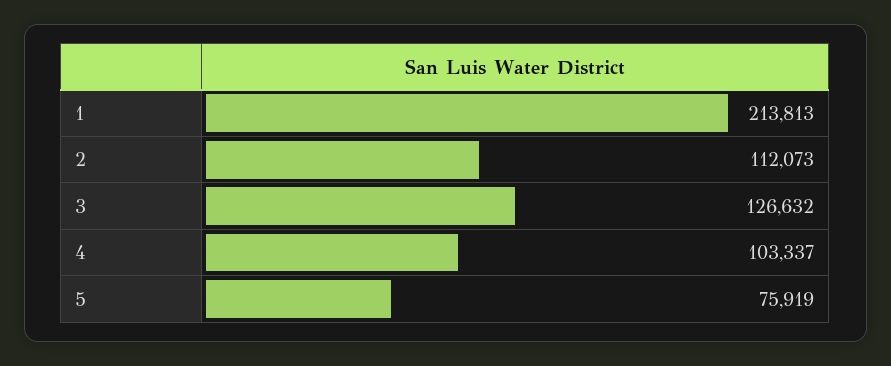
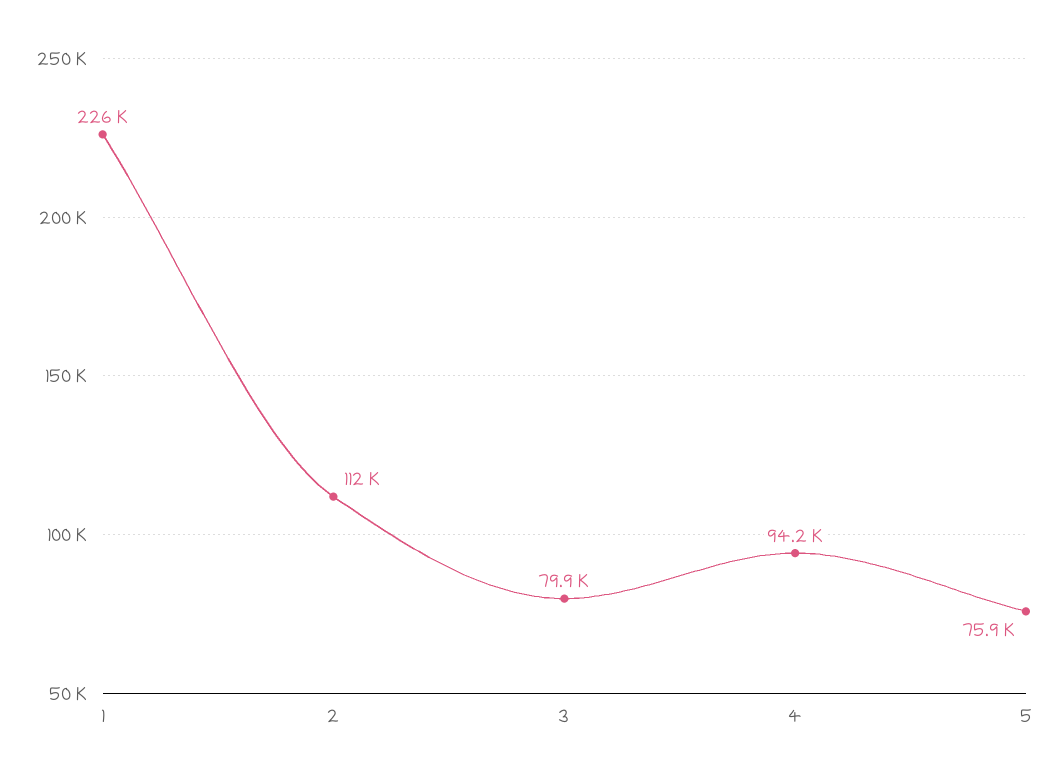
  {
-   "1": 213813,
+   "1": 226000,
    "2": 112073,
-   "3": 126632,
+   "3": 79900,
-   "4": 103337,
+   "4": 94200,
    "5": 75919
  }

